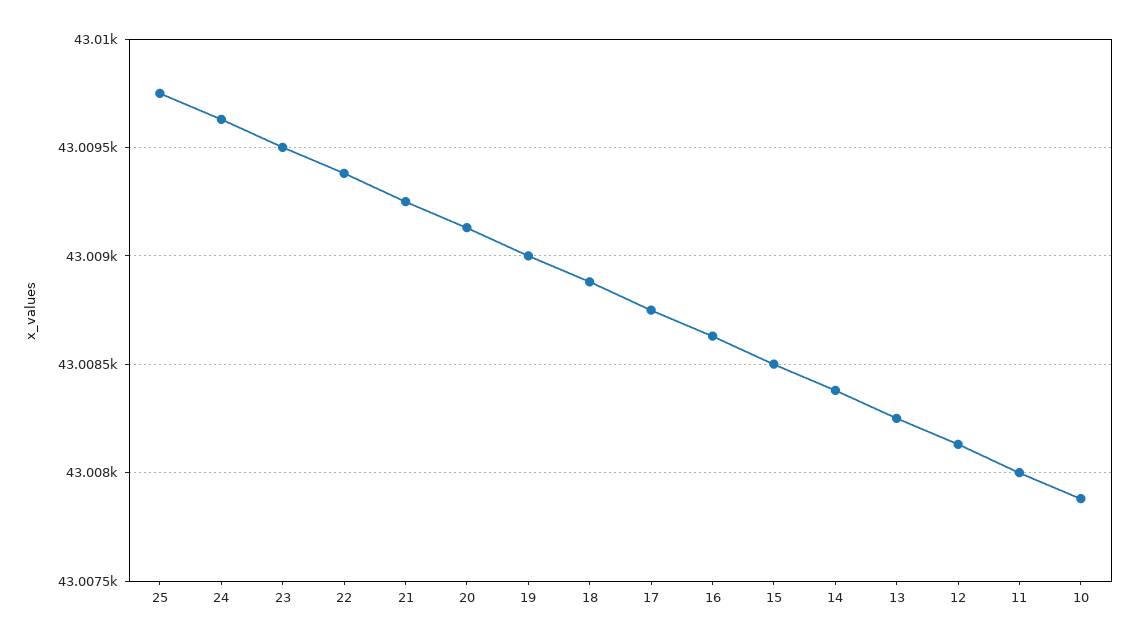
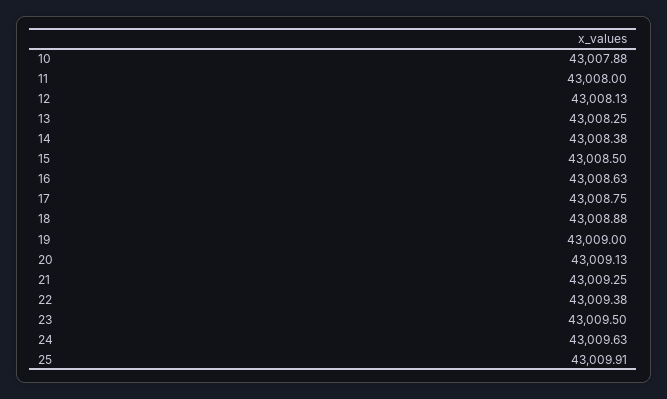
  {
-   "25": 43009.75,
+   "25": 43009.91,
    "24": 43009.63,
    "23": 43009.5,
    "22": 43009.38,
    "21": 43009.25,
    "20": 43009.13,
    "19": 43009,
    "18": 43008.88,
    "17": 43008.75,
    "16": 43008.63,
    "15": 43008.5,
    "14": 43008.38,
    "13": 43008.25,
    "12": 43008.13,
    "11": 43008,
    "10": 43007.88
  }

